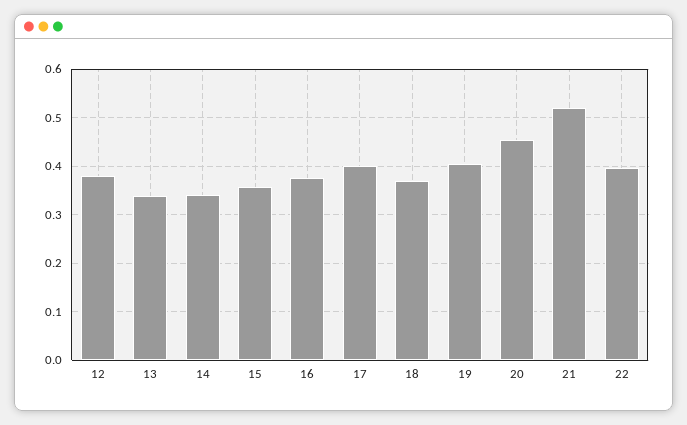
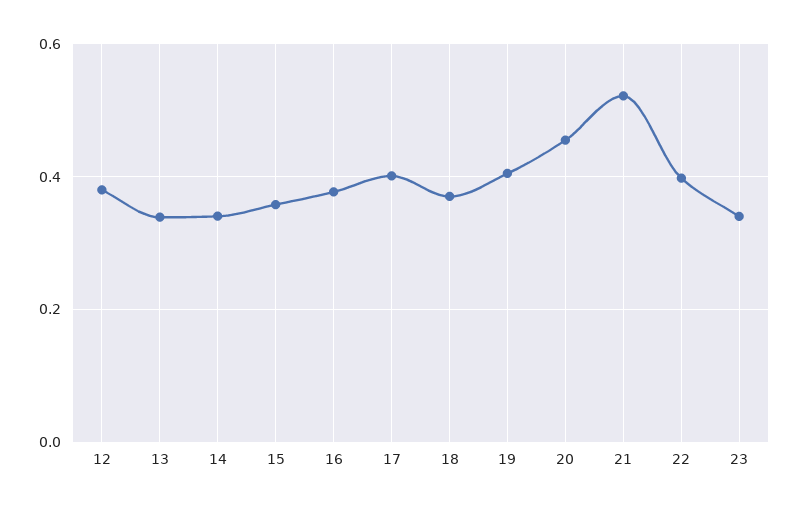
  {
    "12": 0.38,
    "13": 0.34,
    "14": 0.34,
    "15": 0.36,
    "16": 0.38,
    "17": 0.4,
    "18": 0.38,
    "19": 0.4,
    "20": 0.46,
    "21": 0.52,
-   "22": 0.4
+   "22": 0.4,
+   "23": 0.34
  }

